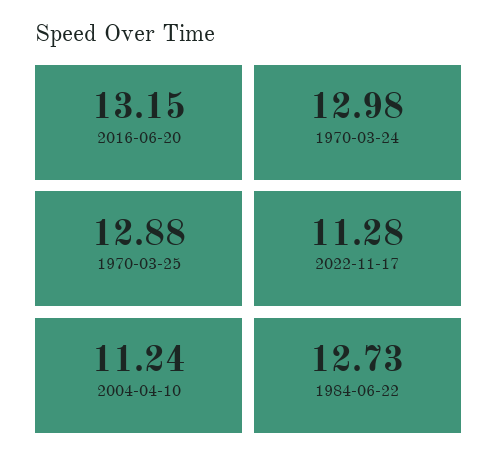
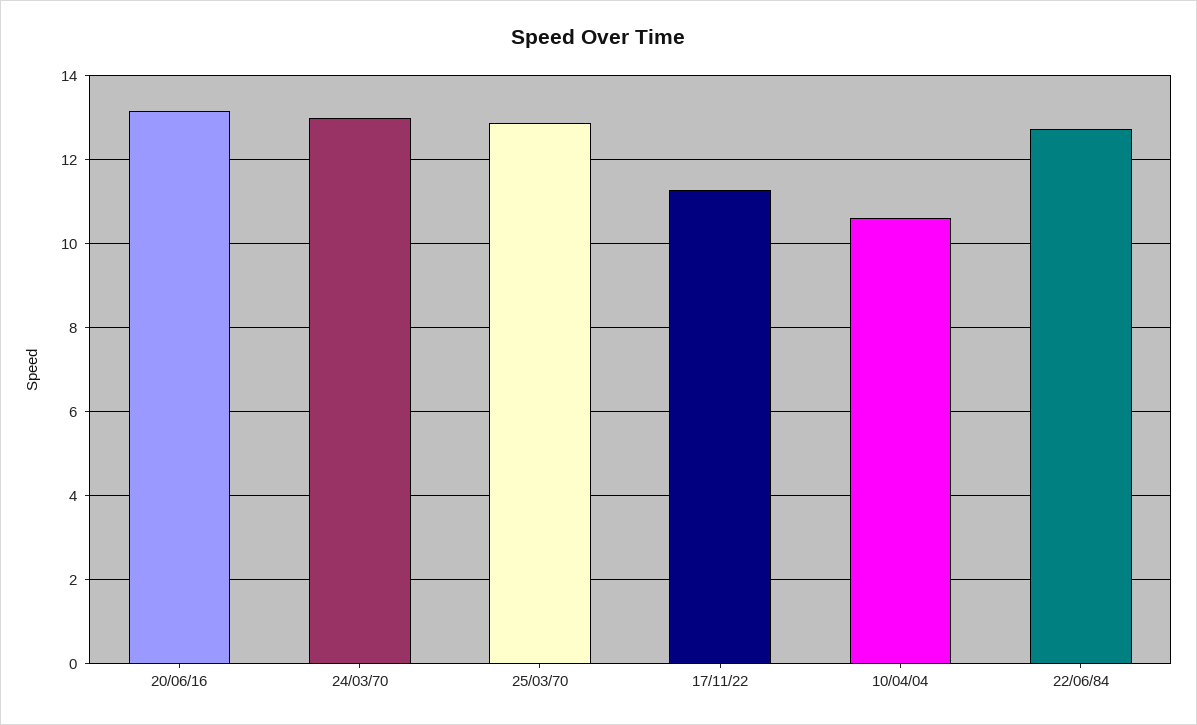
  {
    "2016-06-20": 13.15,
    "1970-03-24": 12.98,
    "1970-03-25": 12.88,
    "2022-11-17": 11.28,
-   "2004-04-10": 11.24,
+   "2004-04-10": 10.6,
    "1984-06-22": 12.73
  }

